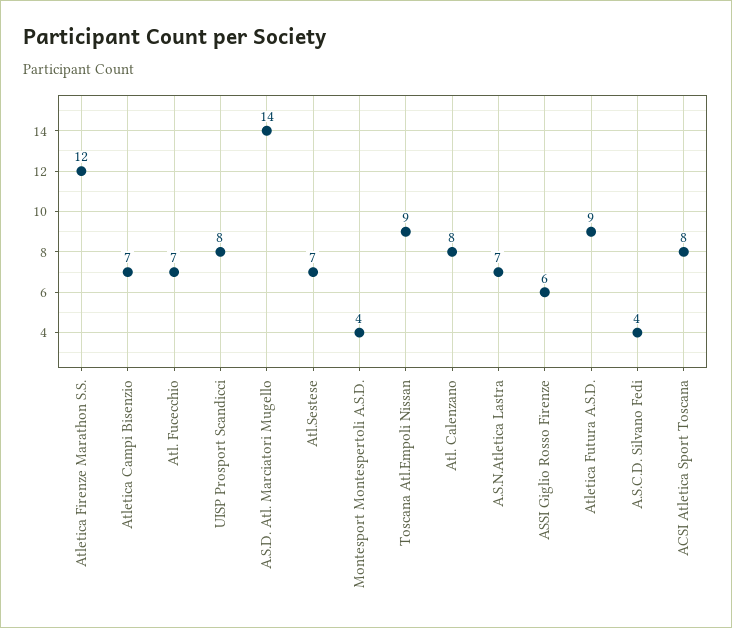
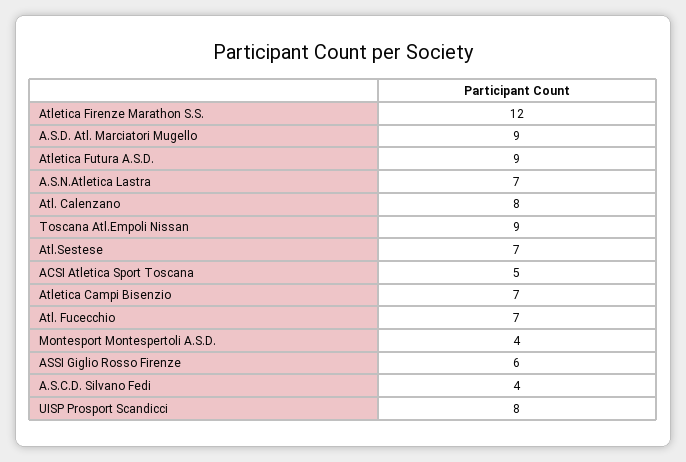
  {
    "Atletica Firenze Marathon S.S.": 12,
    "Atletica Campi Bisenzio": 7,
    "Atl. Fucecchio": 7,
    "UISP Prosport Scandicci": 8,
-   "A.S.D. Atl. Marciatori Mugello": 14,
+   "A.S.D. Atl. Marciatori Mugello": 9,
    "Atl.Sestese": 7,
    "Montesport Montespertoli A.S.D.": 4,
    "Toscana Atl.Empoli Nissan": 9,
    "Atl. Calenzano": 8,
    "A.S.N.Atletica Lastra": 7,
    "ASSI Giglio Rosso Firenze": 6,
    "Atletica Futura A.S.D.": 9,
    "A.S.C.D. Silvano Fedi": 4,
-   "ACSI Atletica Sport Toscana": 8
+   "ACSI Atletica Sport Toscana": 5
  }

